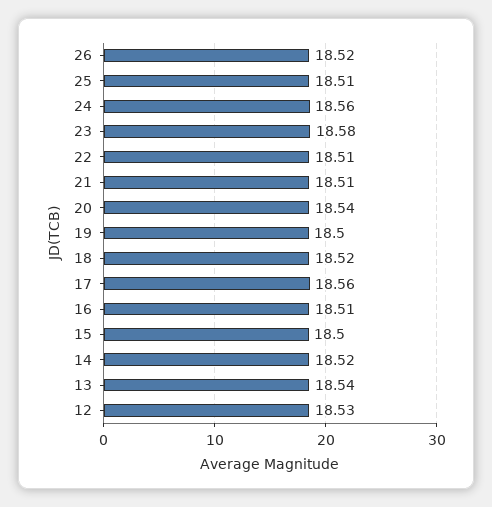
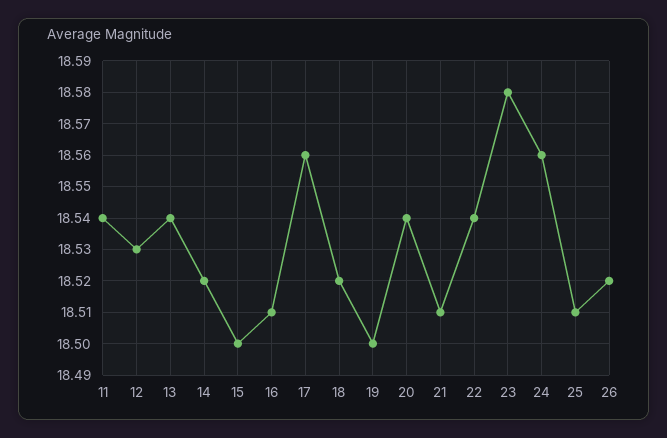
  {
    "26": 18.52,
    "25": 18.51,
    "24": 18.56,
    "23": 18.58,
-   "22": 18.51,
+   "22": 18.54,
    "21": 18.51,
    "20": 18.54,
    "19": 18.5,
    "18": 18.52,
    "17": 18.56,
    "16": 18.51,
    "15": 18.5,
    "14": 18.52,
    "13": 18.54,
-   "12": 18.53
+   "12": 18.53,
+   "11": 18.54
  }

